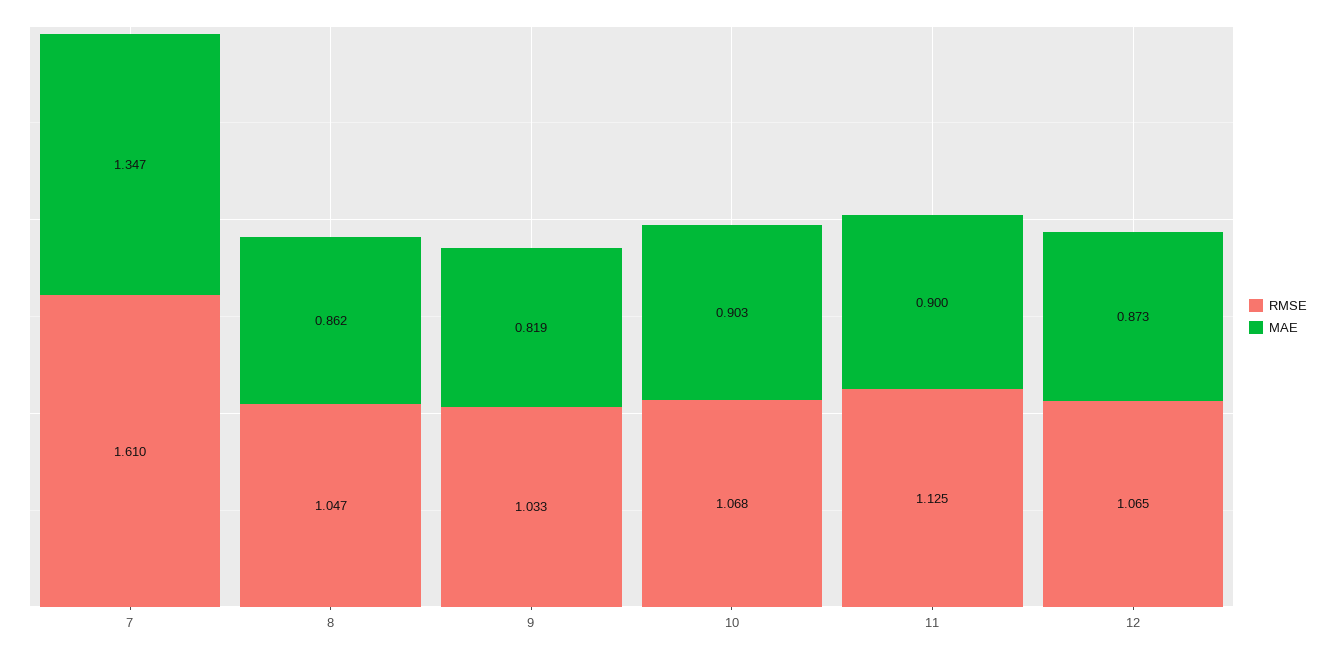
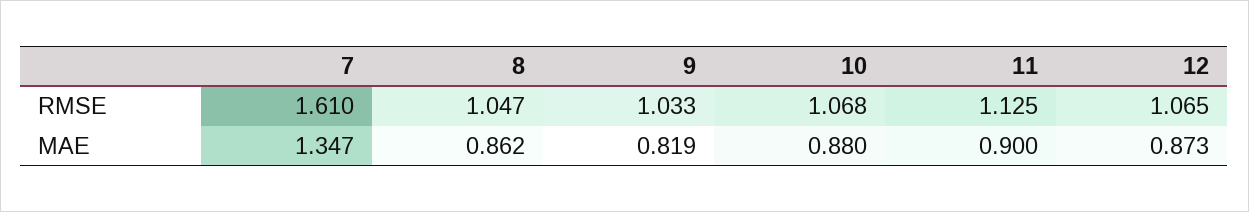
  {
    "RMSE": {
      "7": 1.61,
      "8": 1.047,
      "9": 1.033,
      "10": 1.068,
      "11": 1.125,
      "12": 1.065
    },
    "MAE": {
      "7": 1.347,
      "8": 0.862,
      "9": 0.819,
-     "10": 0.903,
+     "10": 0.88,
      "11": 0.9,
      "12": 0.873
    }
  }

